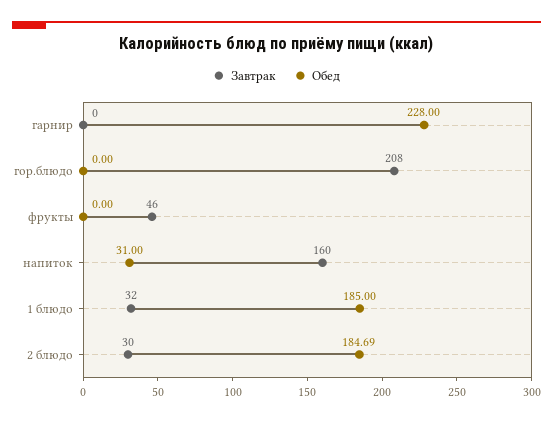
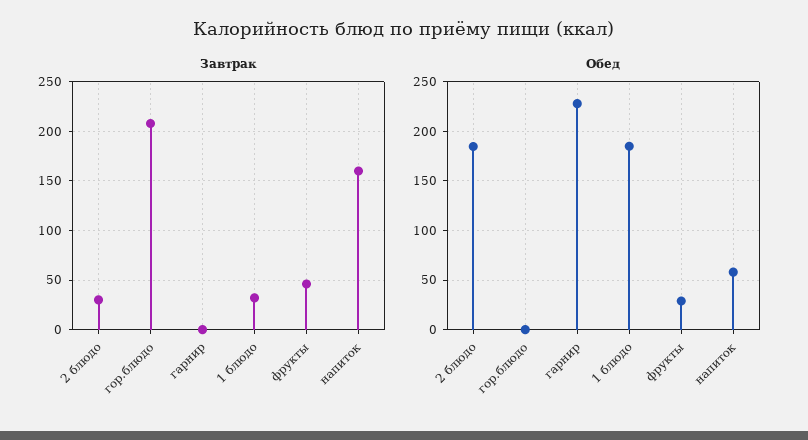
  {
    "Завтрак": {
      "гарнир": 0,
      "гор.блюдо": 208,
      "фрукты": 46,
      "напиток": 160,
      "1 блюдо": 32,
      "2 блюдо": 30
    },
    "Обед": {
      "гарнир": 228,
      "гор.блюдо": 0,
-     "фрукты": 0,
+     "фрукты": 30,
-     "напиток": 31,
+     "напиток": 60,
      "1 блюдо": 185,
      "2 блюдо": 184.69
    }
  }

